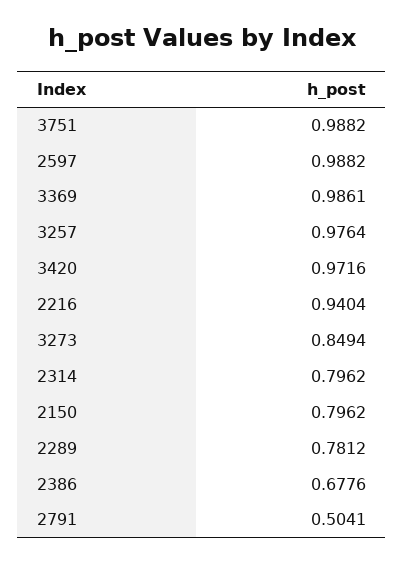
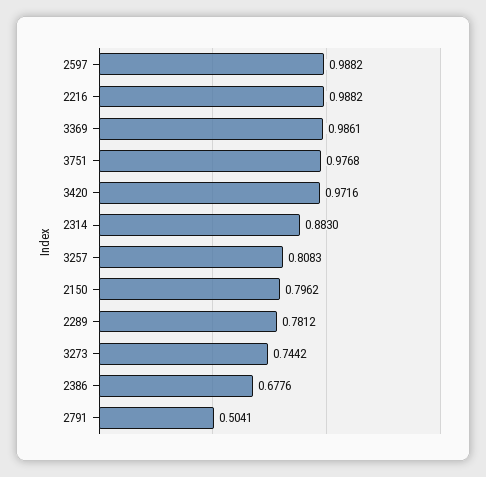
  {
-   "3751": 0.9882,
+   "3751": 0.9768,
    "2597": 0.9882,
    "3369": 0.9861,
-   "3257": 0.9764,
+   "3257": 0.8083,
    "3420": 0.9716,
-   "2216": 0.9404,
+   "2216": 0.9882,
-   "3273": 0.8494,
+   "3273": 0.7442,
-   "2314": 0.7962,
+   "2314": 0.883,
    "2150": 0.7962,
    "2289": 0.7812,
    "2386": 0.6776,
    "2791": 0.5041
  }

